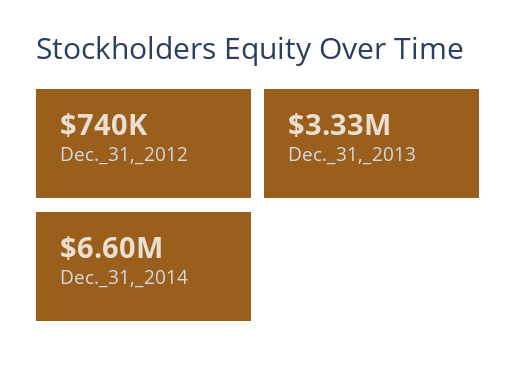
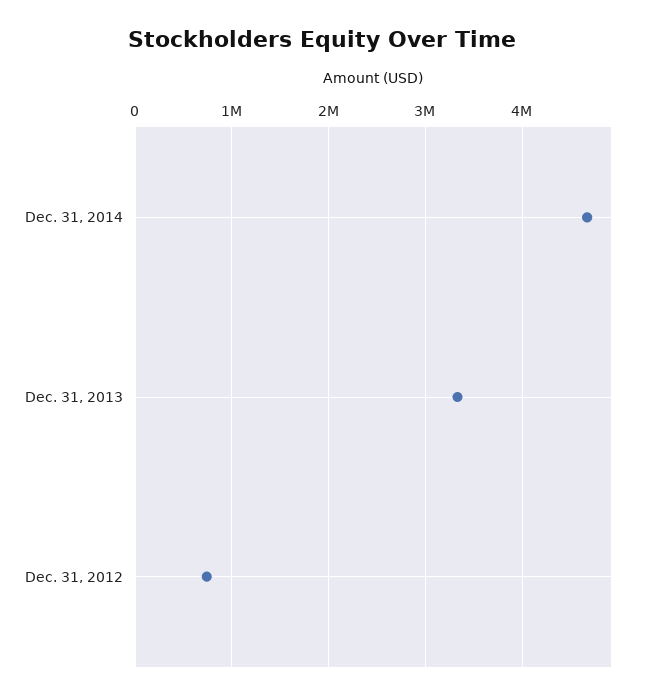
  {
    "Dec._31,_2012": 740000,
    "Dec._31,_2013": 3330000,
-   "Dec._31,_2014": 6600000
+   "Dec._31,_2014": 4700000
  }

